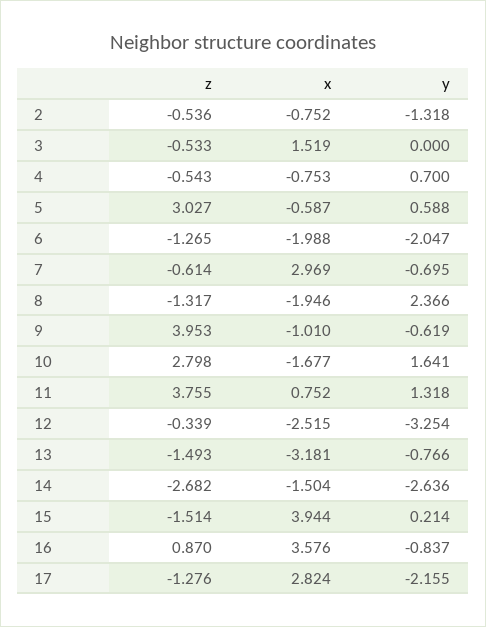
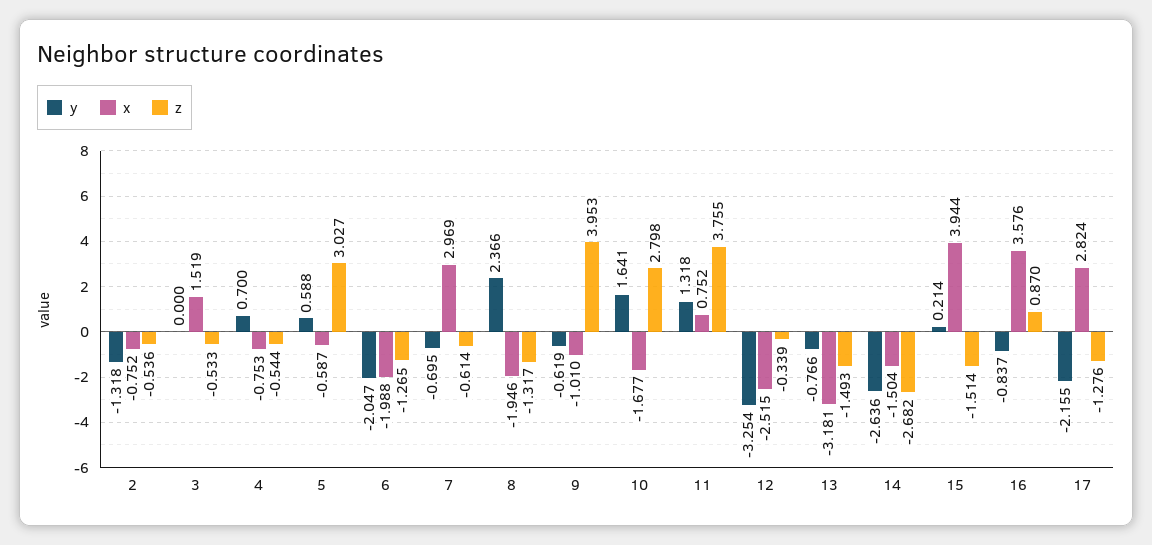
  {
    "z": {
      "2": -0.536,
      "3": -0.533,
-     "4": -0.543,
+     "4": -0.544,
      "5": 3.027,
      "6": -1.265,
      "7": -0.614,
      "8": -1.317,
      "9": 3.953,
      "10": 2.798,
      "11": 3.755,
      "12": -0.339,
      "13": -1.493,
      "14": -2.682,
      "15": -1.514,
      "16": 0.87,
      "17": -1.276
    },
    "x": {
      "2": -0.752,
      "3": 1.519,
      "4": -0.753,
      "5": -0.587,
      "6": -1.988,
      "7": 2.969,
      "8": -1.946,
      "9": -1.01,
      "10": -1.677,
      "11": 0.752,
      "12": -2.515,
      "13": -3.181,
      "14": -1.504,
      "15": 3.944,
      "16": 3.576,
      "17": 2.824
    },
    "y": {
      "2": -1.318,
      "3": 0,
      "4": 0.7,
      "5": 0.588,
      "6": -2.047,
      "7": -0.695,
      "8": 2.366,
      "9": -0.619,
      "10": 1.641,
      "11": 1.318,
      "12": -3.254,
      "13": -0.766,
      "14": -2.636,
      "15": 0.214,
      "16": -0.837,
      "17": -2.155
    }
  }

